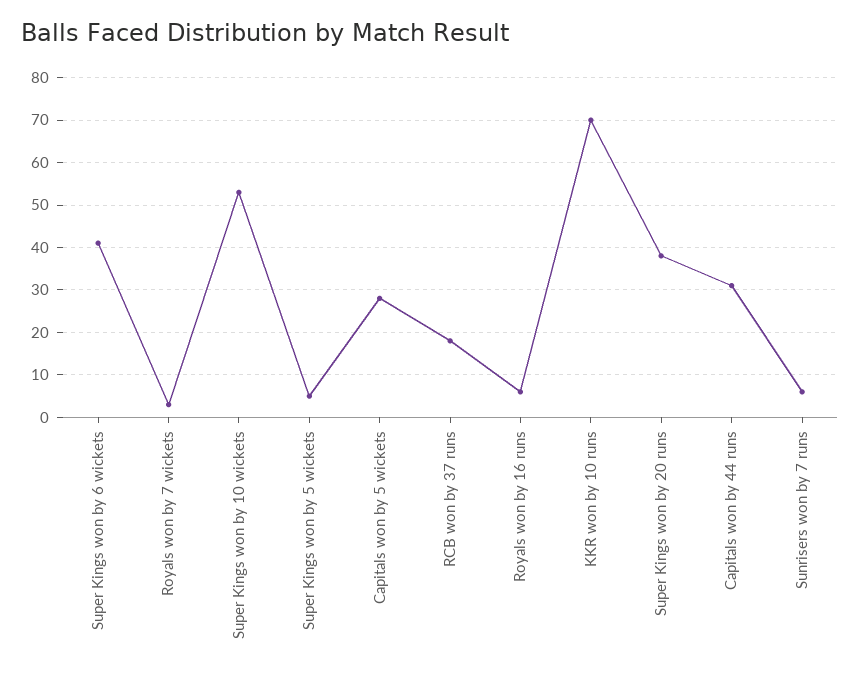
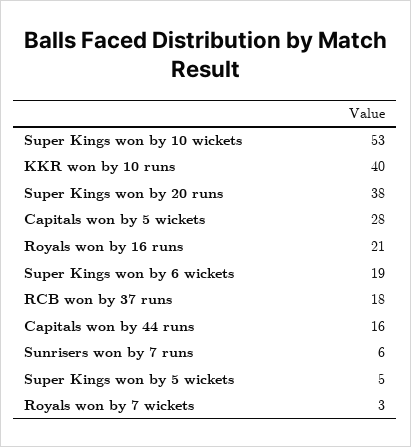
  {
-   "Super Kings won by 6 wickets": 40,
+   "Super Kings won by 6 wickets": 19,
    "Royals won by 7 wickets": 3,
    "Super Kings won by 10 wickets": 53,
    "Super Kings won by 5 wickets": 5,
    "Capitals won by 5 wickets": 28,
    "RCB won by 37 runs": 18,
-   "Royals won by 16 runs": 5,
+   "Royals won by 16 runs": 21,
-   "KKR won by 10 runs": 70,
+   "KKR won by 10 runs": 40,
    "Super Kings won by 20 runs": 38,
-   "Capitals won by 44 runs": 30,
+   "Capitals won by 44 runs": 16,
    "Sunrisers won by 7 runs": 6
  }

